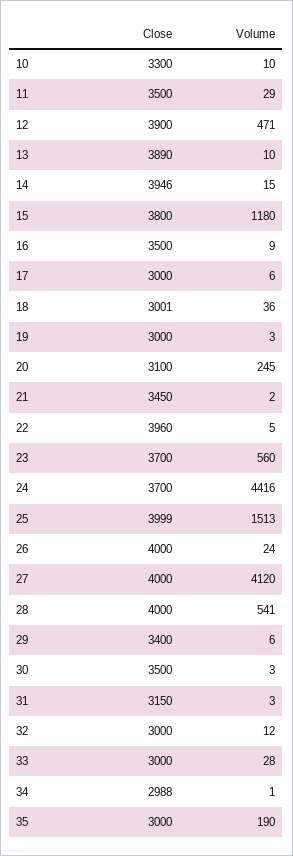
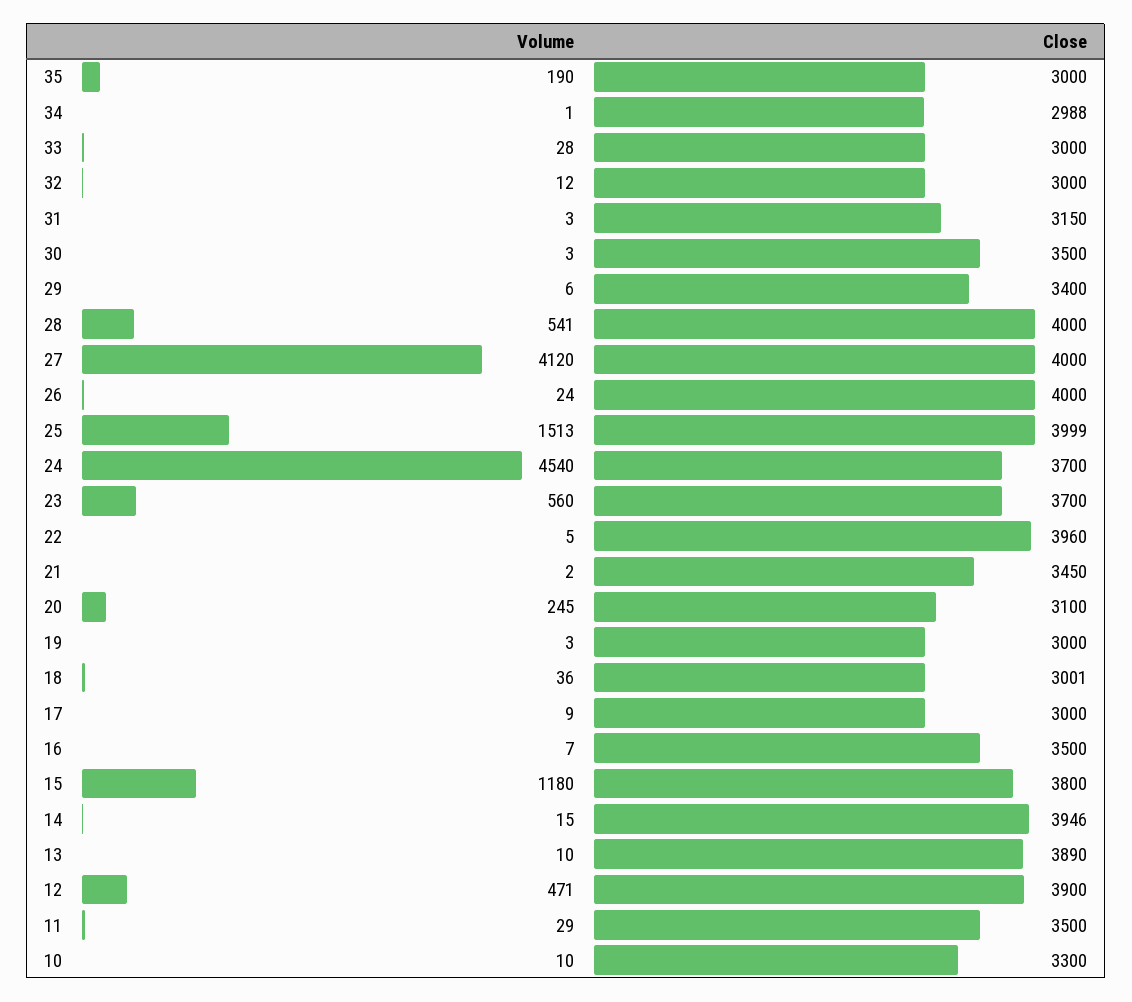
  {
    "Close": {
      "10": 3300,
      "11": 3500,
      "12": 3900,
      "13": 3890,
      "14": 3946,
      "15": 3800,
      "16": 3500,
      "17": 3000,
      "18": 3001,
      "19": 3000,
      "20": 3100,
      "21": 3450,
      "22": 3960,
      "23": 3700,
      "24": 3700,
      "25": 3999,
      "26": 4000,
      "27": 4000,
      "28": 4000,
      "29": 3400,
      "30": 3500,
      "31": 3150,
      "32": 3000,
      "33": 3000,
      "34": 2988,
      "35": 3000
    },
    "Volume": {
      "10": 10,
      "11": 29,
      "12": 471,
      "13": 10,
      "14": 15,
      "15": 1180,
-     "16": 9,
+     "16": 7,
-     "17": 6,
+     "17": 9,
      "18": 36,
      "19": 3,
      "20": 245,
      "21": 2,
      "22": 5,
      "23": 560,
-     "24": 4416,
+     "24": 4540,
      "25": 1513,
      "26": 24,
      "27": 4120,
      "28": 541,
      "29": 6,
      "30": 3,
      "31": 3,
      "32": 12,
      "33": 28,
      "34": 1,
      "35": 190
    }
  }

